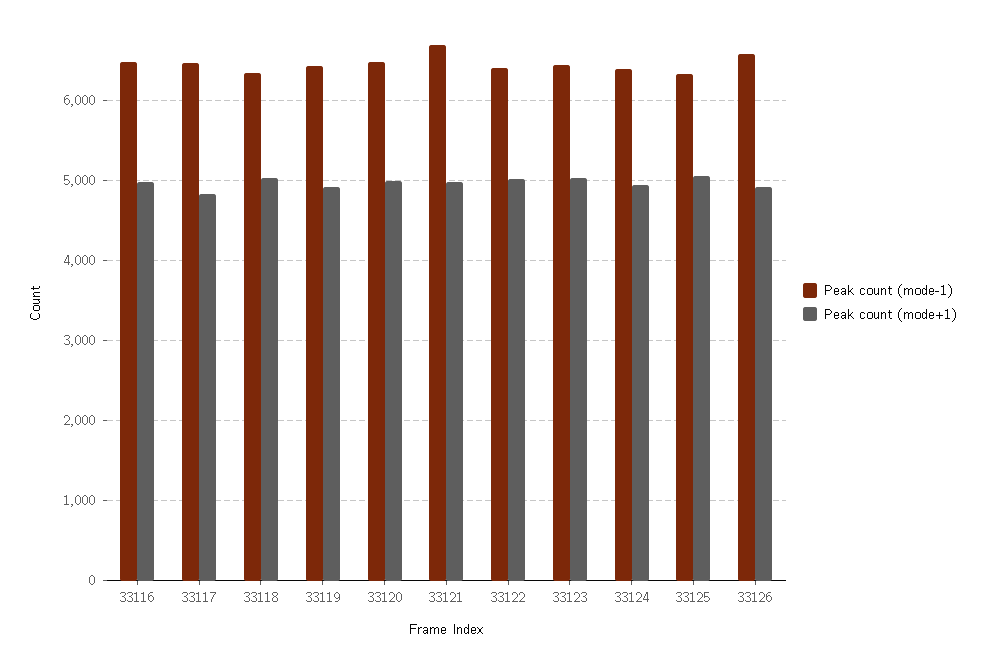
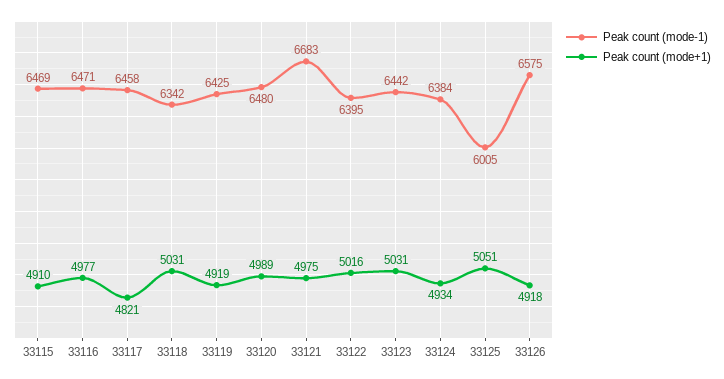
  {
    "Peak count (mode-1)": {
      "33116": 6471,
      "33117": 6458,
      "33118": 6342,
      "33119": 6425,
      "33120": 6480,
      "33121": 6683,
      "33122": 6395,
      "33123": 6442,
      "33124": 6384,
-     "33125": 6300,
+     "33125": 6005,
-     "33126": 6575
+     "33126": 6575,
+     "33115": 6469
    },
    "Peak count (mode+1)": {
      "33116": 4977,
      "33117": 4821,
      "33118": 5031,
      "33119": 4919,
      "33120": 4989,
      "33121": 4975,
      "33122": 5016,
      "33123": 5031,
      "33124": 4934,
      "33125": 5051,
-     "33126": 4918
+     "33126": 4918,
+     "33115": 4910
    }
  }

